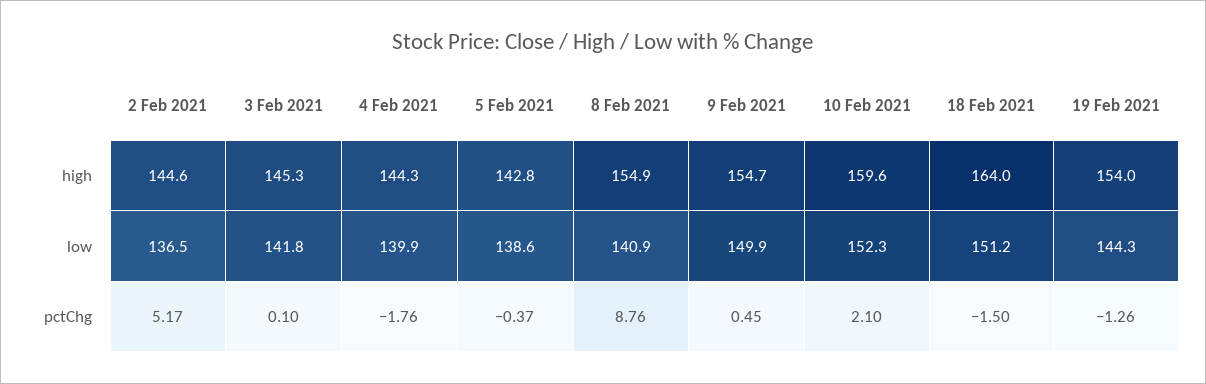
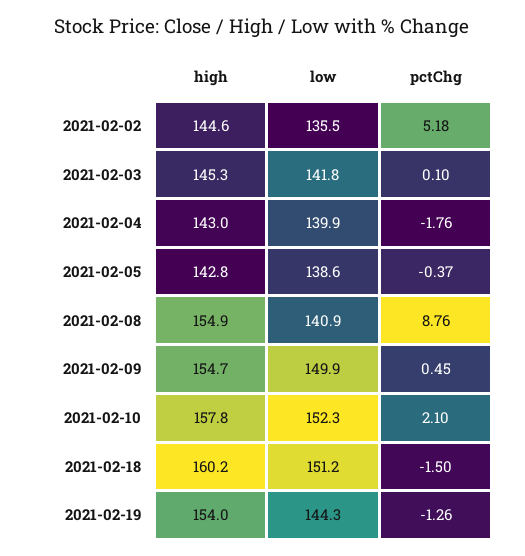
  {
    "2 Feb 2021": {
      "high": 144.6,
-     "low": 136.5,
+     "low": 135.5,
-     "pctChg": 5.17
+     "pctChg": 5.18
    },
    "3 Feb 2021": {
      "high": 145.3,
      "low": 141.8,
      "pctChg": 0.1
    },
    "4 Feb 2021": {
-     "high": 144.3,
+     "high": 143,
      "low": 139.9,
      "pctChg": -1.76
    },
    "5 Feb 2021": {
      "high": 142.8,
      "low": 138.6,
      "pctChg": -0.37
    },
    "8 Feb 2021": {
      "high": 154.9,
      "low": 140.9,
      "pctChg": 8.76
    },
    "9 Feb 2021": {
      "high": 154.7,
      "low": 149.9,
      "pctChg": 0.45
    },
    "10 Feb 2021": {
-     "high": 159.6,
+     "high": 157.8,
      "low": 152.3,
      "pctChg": 2.1
    },
    "18 Feb 2021": {
-     "high": 164,
+     "high": 160.2,
      "low": 151.2,
      "pctChg": -1.5
    },
    "19 Feb 2021": {
      "high": 154,
      "low": 144.3,
      "pctChg": -1.26
    }
  }

